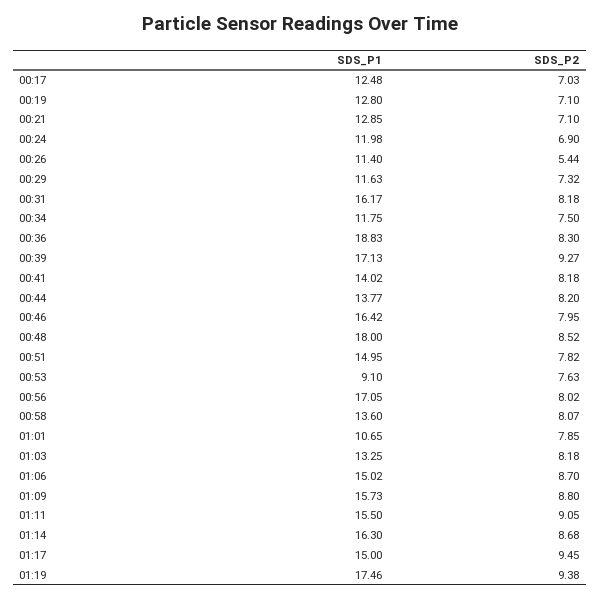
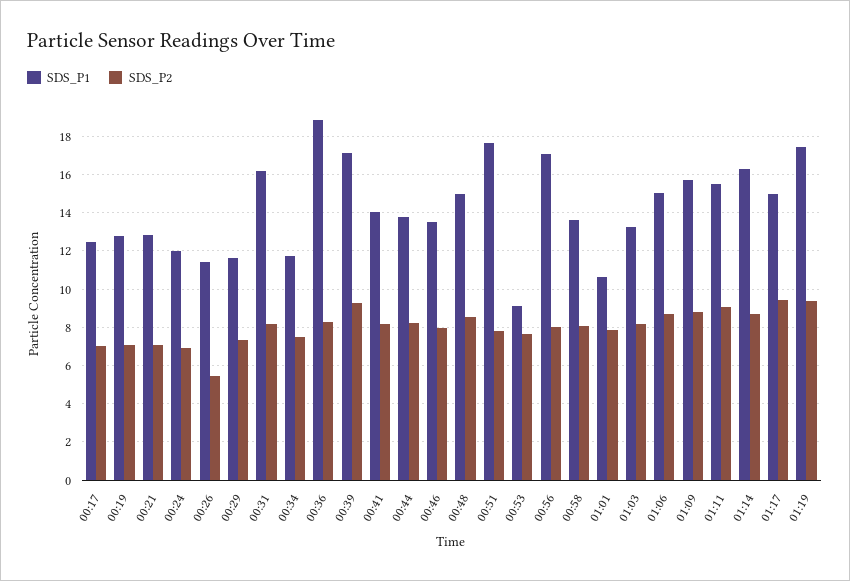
  {
    "SDS_P1": {
      "00:17": 12.48,
      "00:19": 12.8,
      "00:21": 12.85,
      "00:24": 11.98,
      "00:26": 11.4,
      "00:29": 11.63,
      "00:31": 16.17,
      "00:34": 11.75,
      "00:36": 18.83,
      "00:39": 17.13,
      "00:41": 14.02,
      "00:44": 13.77,
-     "00:46": 16.42,
+     "00:46": 13.5,
-     "00:48": 18,
+     "00:48": 15,
-     "00:51": 14.95,
+     "00:51": 17.5,
      "00:53": 9.1,
      "00:56": 17.05,
      "00:58": 13.6,
      "01:01": 10.65,
      "01:03": 13.25,
      "01:06": 15.02,
      "01:09": 15.73,
      "01:11": 15.5,
      "01:14": 16.3,
      "01:17": 15,
      "01:19": 17.46
    },
    "SDS_P2": {
      "00:17": 7.03,
      "00:19": 7.1,
      "00:21": 7.1,
      "00:24": 6.9,
      "00:26": 5.44,
      "00:29": 7.32,
      "00:31": 8.18,
      "00:34": 7.5,
      "00:36": 8.3,
      "00:39": 9.27,
      "00:41": 8.18,
      "00:44": 8.2,
      "00:46": 7.95,
      "00:48": 8.52,
      "00:51": 7.82,
      "00:53": 7.63,
      "00:56": 8.02,
      "00:58": 8.07,
      "01:01": 7.85,
      "01:03": 8.18,
      "01:06": 8.7,
      "01:09": 8.8,
      "01:11": 9.05,
      "01:14": 8.68,
      "01:17": 9.45,
      "01:19": 9.38
    }
  }

